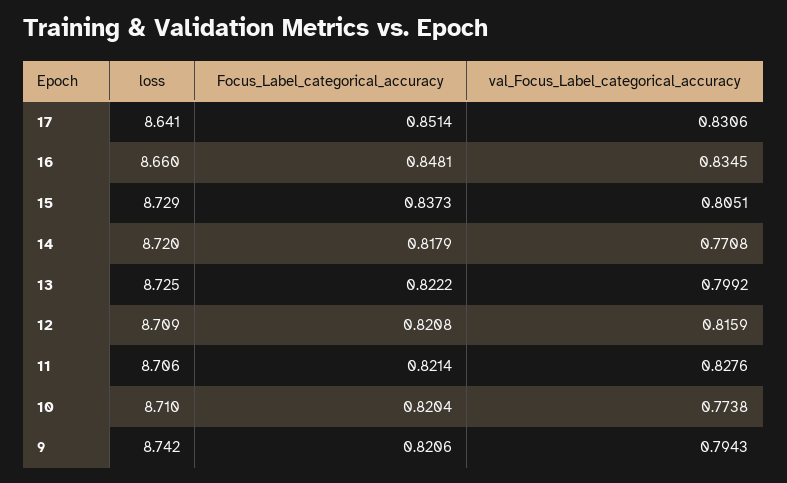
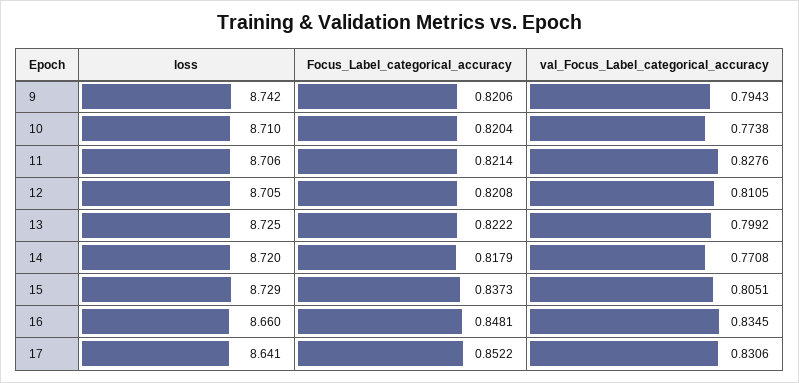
  {
    "loss": {
      "17": 8.641,
      "16": 8.66,
      "15": 8.729,
      "14": 8.72,
      "13": 8.725,
-     "12": 8.709,
+     "12": 8.705,
      "11": 8.706,
      "10": 8.71,
      "9": 8.742
    },
    "Focus_Label_categorical_accuracy": {
-     "17": 0.8514,
+     "17": 0.8522,
      "16": 0.8481,
      "15": 0.8373,
      "14": 0.8179,
      "13": 0.8222,
      "12": 0.8208,
      "11": 0.8214,
      "10": 0.8204,
      "9": 0.8206
    },
    "val_Focus_Label_categorical_accuracy": {
      "17": 0.8306,
      "16": 0.8345,
      "15": 0.8051,
      "14": 0.7708,
      "13": 0.7992,
-     "12": 0.8159,
+     "12": 0.8105,
      "11": 0.8276,
      "10": 0.7738,
      "9": 0.7943
    }
  }

